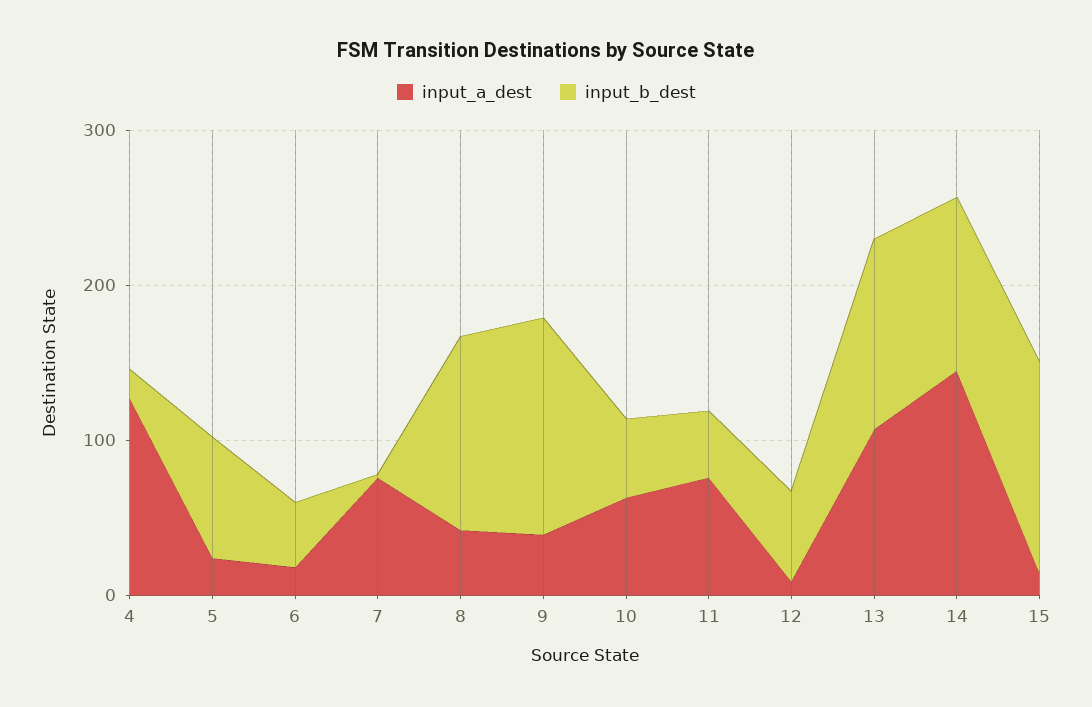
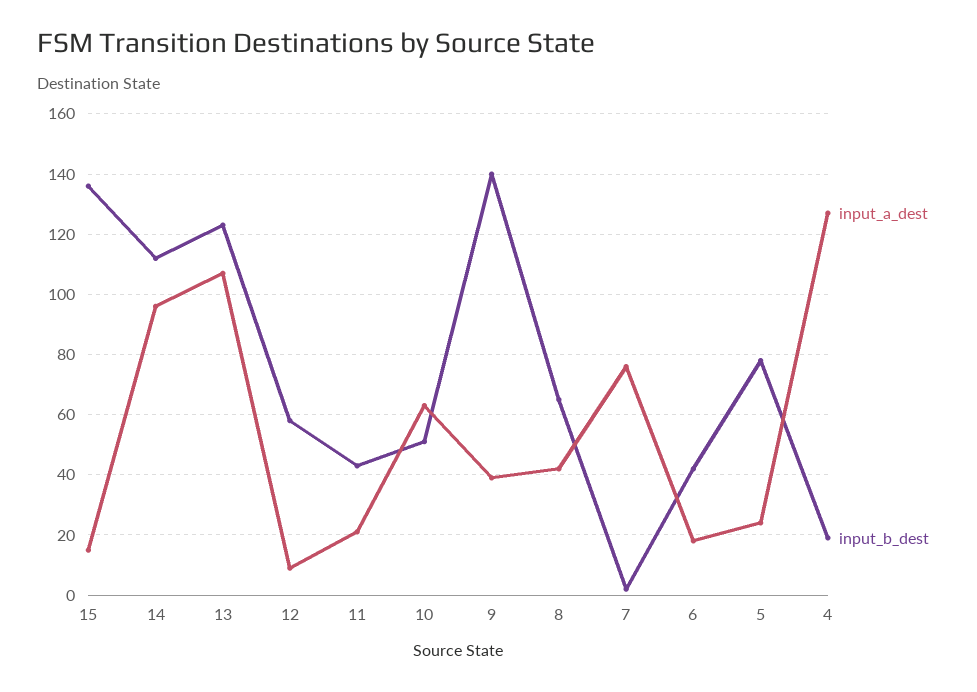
  {
    "input_a_dest": {
      "4": 125,
      "5": 25,
      "6": 20,
      "7": 75,
      "8": 40,
      "9": 40,
      "10": 65,
-     "11": 80,
+     "11": 20,
      "12": 10,
      "13": 105,
-     "14": 140,
+     "14": 95,
      "15": 15
    },
    "input_b_dest": {
      "4": 20,
      "5": 80,
      "6": 40,
      "7": 0,
-     "8": 120,
+     "8": 65,
      "9": 140,
      "10": 50,
      "11": 45,
      "12": 60,
      "13": 125,
      "14": 110,
      "15": 135
    }
  }

